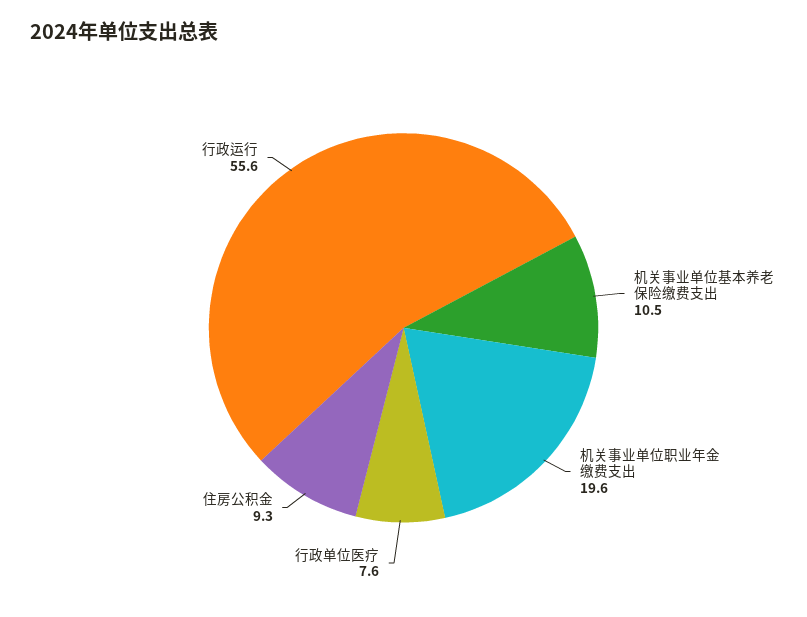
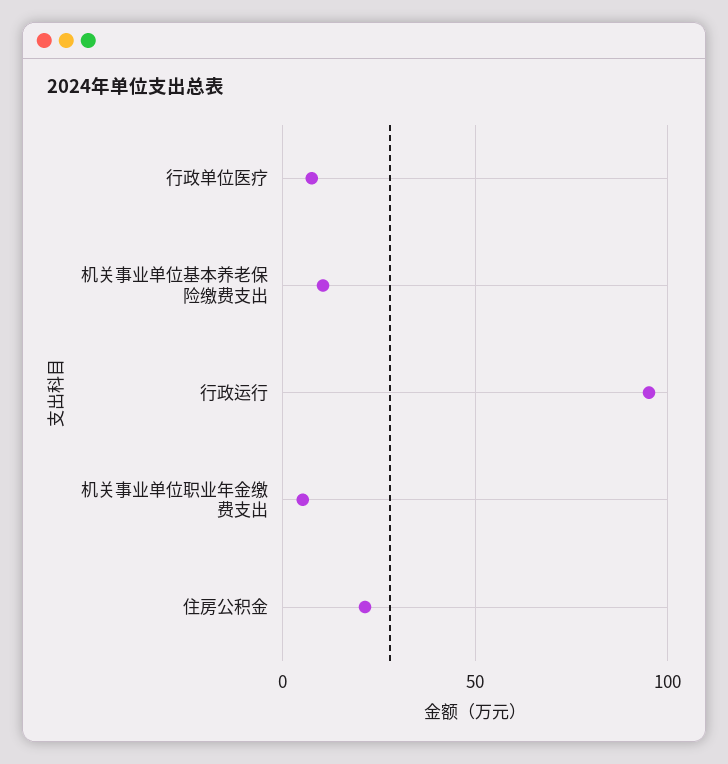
  {
    "机关事业单位基本养老保险缴费支出": 10.5,
-   "机关事业单位职业年金缴费支出": 19.6,
+   "机关事业单位职业年金缴费支出": 5,
    "行政单位医疗": 7.6,
-   "住房公积金": 9.3,
+   "住房公积金": 20,
-   "行政运行": 55.6
+   "行政运行": 95
  }

